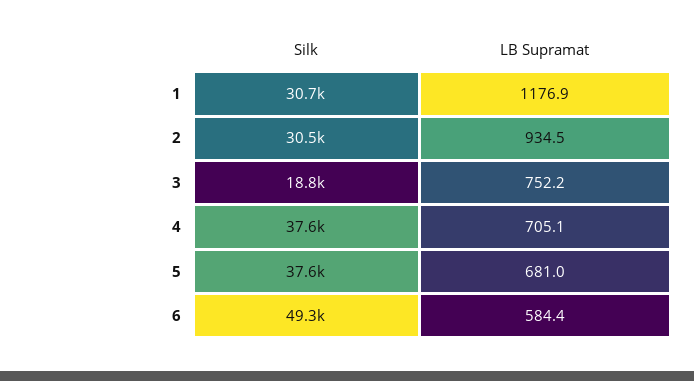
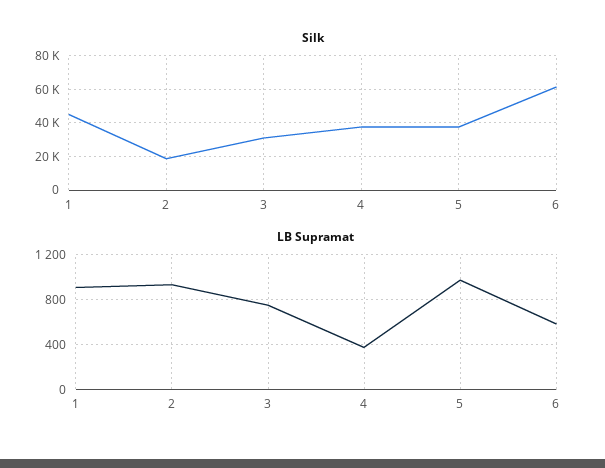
  {
    "Silk": {
-     "1": 30700,
+     "1": 45000,
-     "2": 30500,
+     "2": 20000,
-     "3": 18800,
+     "3": 30000,
      "4": 37600,
      "5": 37600,
-     "6": 49300
+     "6": 60000
    },
    "LB Supramat": {
-     "1": 1176.9,
+     "1": 900,
      "2": 934.5,
      "3": 752.2,
-     "4": 705.1,
+     "4": 400,
-     "5": 681,
+     "5": 1000,
      "6": 584.4
    }
  }

